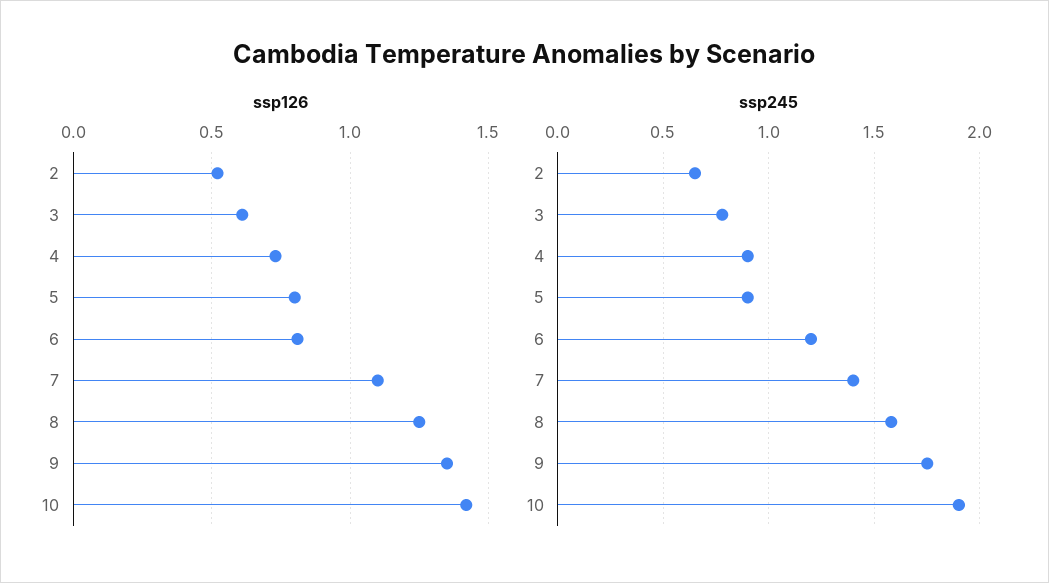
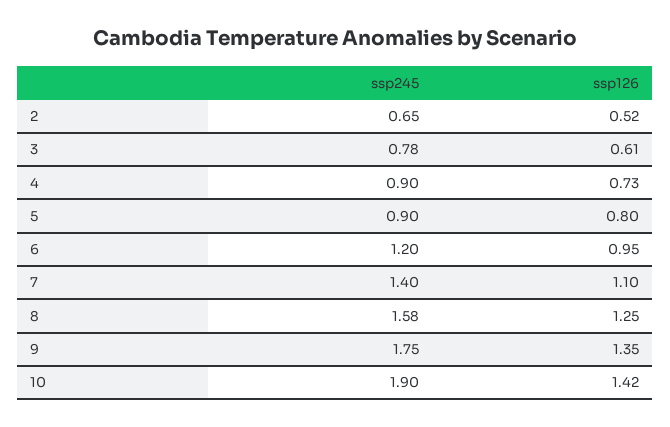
  {
    "ssp126": {
      "2": 0.52,
      "3": 0.61,
      "4": 0.73,
      "5": 0.8,
-     "6": 0.8,
+     "6": 0.95,
      "7": 1.1,
      "8": 1.25,
      "9": 1.35,
      "10": 1.42
    },
    "ssp245": {
      "2": 0.65,
      "3": 0.78,
      "4": 0.9,
      "5": 0.9,
      "6": 1.2,
      "7": 1.4,
      "8": 1.58,
      "9": 1.75,
      "10": 1.9
    }
  }

